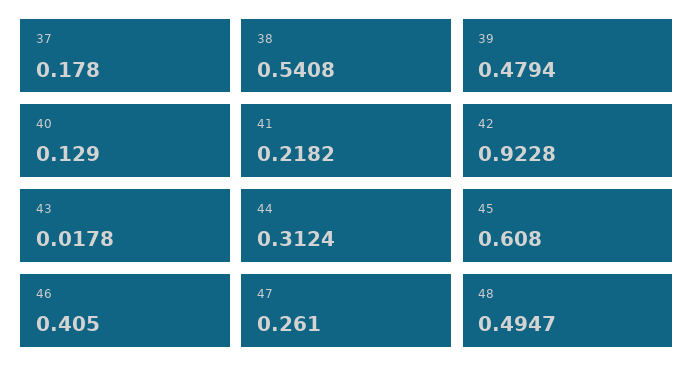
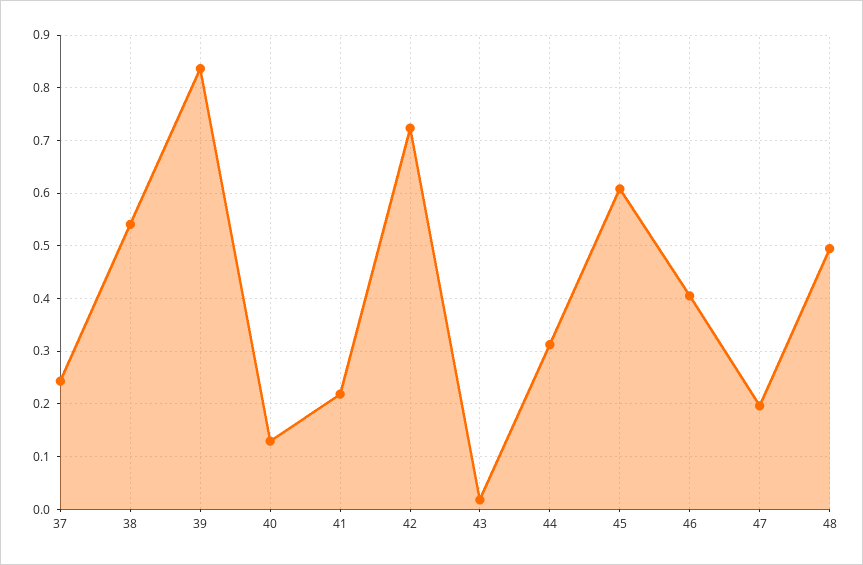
  {
-   "37": 0.178,
+   "37": 0.24,
    "38": 0.5408,
-   "39": 0.4794,
+   "39": 0.84,
    "40": 0.129,
    "41": 0.2182,
-   "42": 0.9228,
+   "42": 0.72,
    "43": 0.0178,
    "44": 0.3124,
    "45": 0.608,
    "46": 0.405,
-   "47": 0.261,
+   "47": 0.2,
    "48": 0.4947
  }

